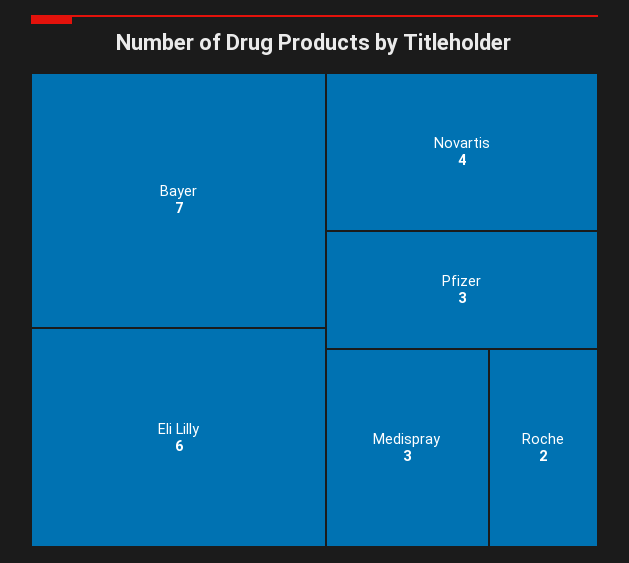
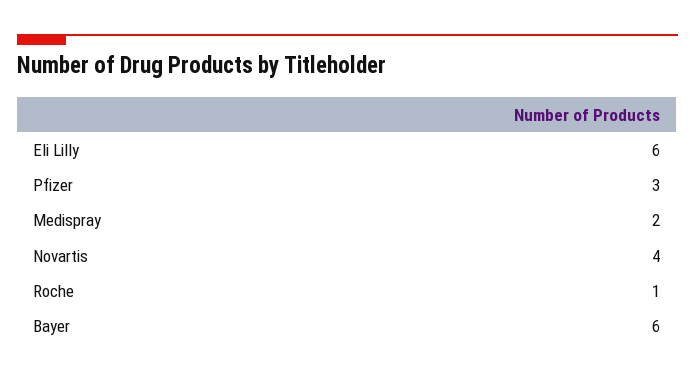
  {
-   "Bayer": 7,
+   "Bayer": 6,
    "Eli Lilly": 6,
    "Novartis": 4,
    "Pfizer": 3,
-   "Medispray": 3,
+   "Medispray": 2,
-   "Roche": 2
+   "Roche": 1
  }

